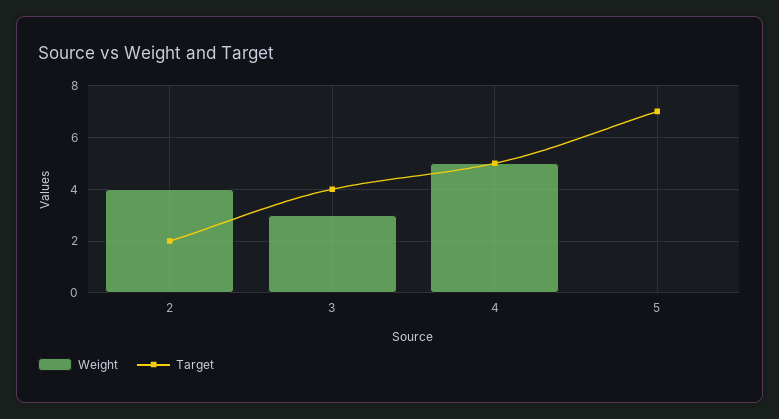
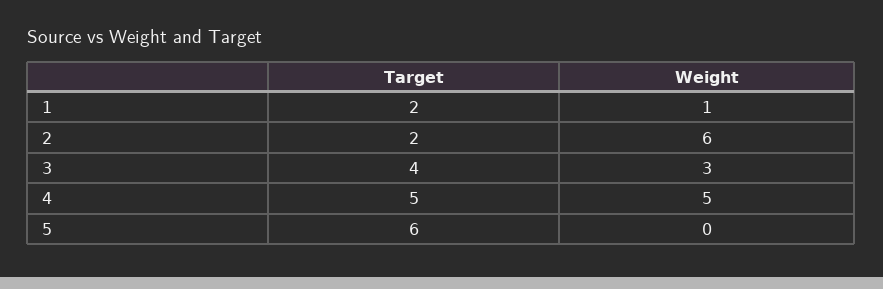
  {
    "Weight": {
-     "2": 4,
+     "2": 6,
      "3": 3,
      "4": 5,
-     "5": 0
+     "5": 0,
+     "1": 1
    },
    "Target": {
      "2": 2,
      "3": 4,
      "4": 5,
-     "5": 7
+     "5": 6,
+     "1": 2
    }
  }

